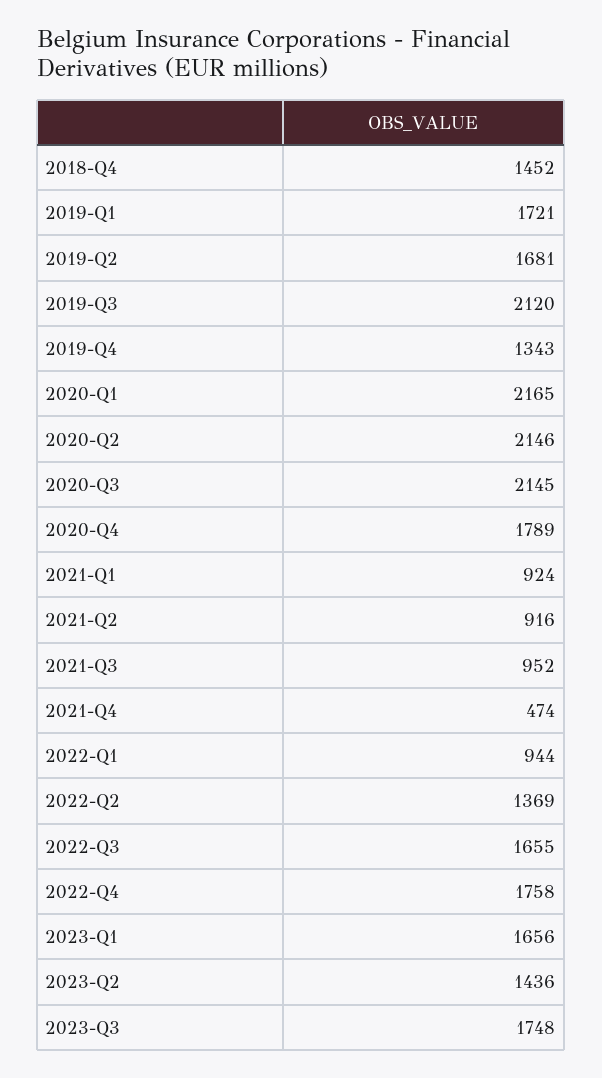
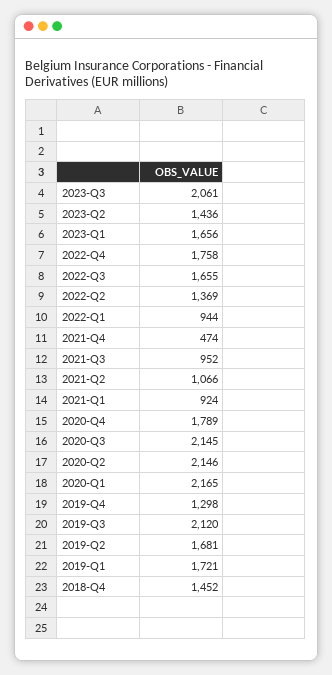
  {
    "2018-Q4": 1452,
    "2019-Q1": 1721,
    "2019-Q2": 1681,
    "2019-Q3": 2120,
-   "2019-Q4": 1343,
+   "2019-Q4": 1298,
    "2020-Q1": 2165,
    "2020-Q2": 2146,
    "2020-Q3": 2145,
    "2020-Q4": 1789,
    "2021-Q1": 924,
-   "2021-Q2": 916,
+   "2021-Q2": 1066,
    "2021-Q3": 952,
    "2021-Q4": 474,
    "2022-Q1": 944,
    "2022-Q2": 1369,
    "2022-Q3": 1655,
    "2022-Q4": 1758,
    "2023-Q1": 1656,
    "2023-Q2": 1436,
-   "2023-Q3": 1748
+   "2023-Q3": 2061
  }

